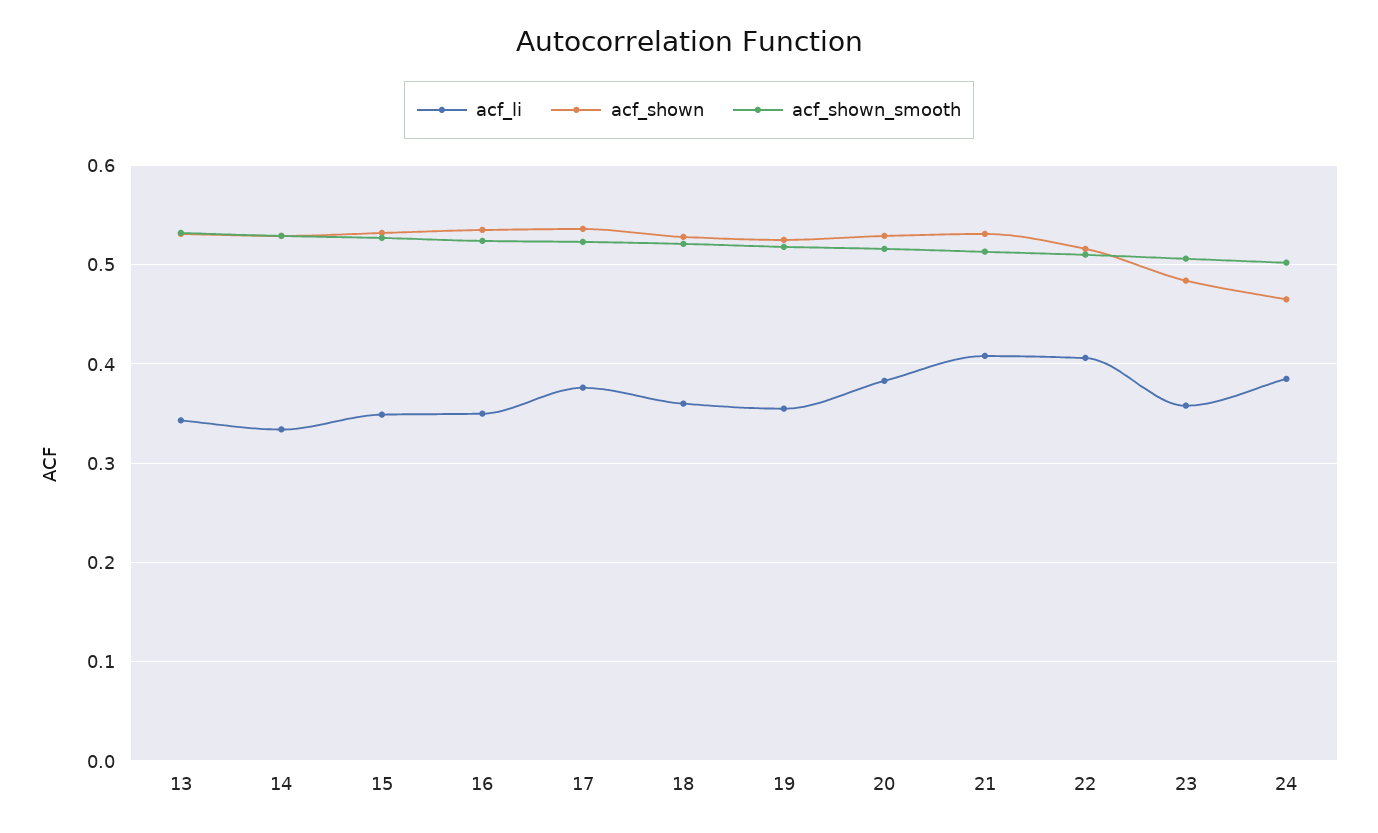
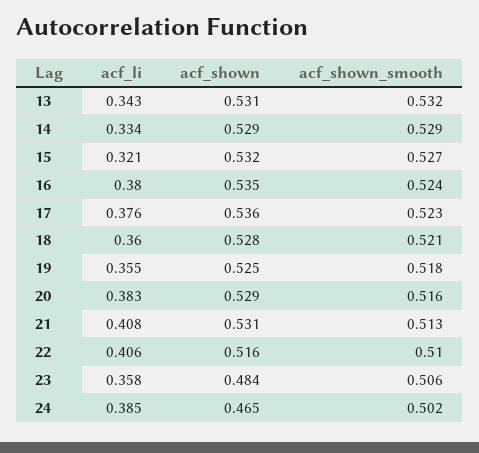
  {
    "acf_li": {
      "13": 0.343,
      "14": 0.334,
-     "15": 0.35,
+     "15": 0.321,
-     "16": 0.35,
+     "16": 0.38,
      "17": 0.376,
      "18": 0.36,
      "19": 0.355,
      "20": 0.383,
      "21": 0.408,
      "22": 0.406,
      "23": 0.358,
      "24": 0.385
    },
    "acf_shown": {
      "13": 0.531,
      "14": 0.529,
      "15": 0.532,
      "16": 0.535,
      "17": 0.536,
      "18": 0.528,
      "19": 0.525,
      "20": 0.529,
      "21": 0.531,
      "22": 0.516,
      "23": 0.484,
      "24": 0.465
    },
    "acf_shown_smooth": {
      "13": 0.532,
      "14": 0.529,
      "15": 0.527,
      "16": 0.524,
      "17": 0.523,
      "18": 0.521,
      "19": 0.518,
      "20": 0.516,
      "21": 0.513,
      "22": 0.51,
      "23": 0.506,
      "24": 0.502
    }
  }

